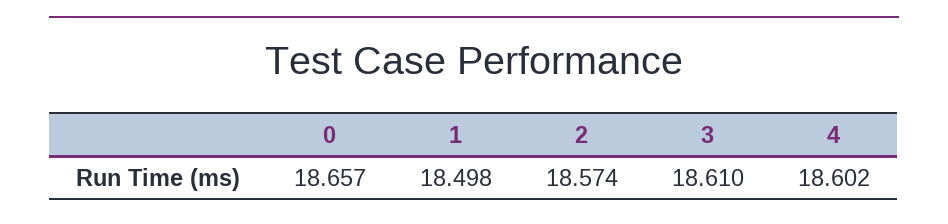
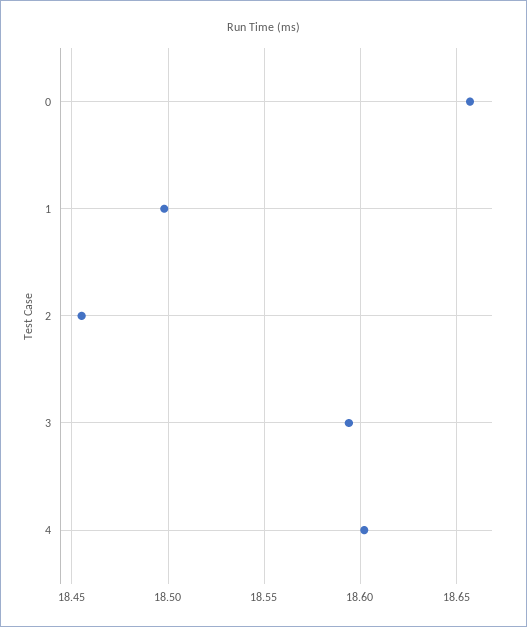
  {
    "0": 18.657,
    "1": 18.498,
-   "2": 18.574,
+   "2": 18.455,
-   "3": 18.61,
+   "3": 18.595,
    "4": 18.602
  }

